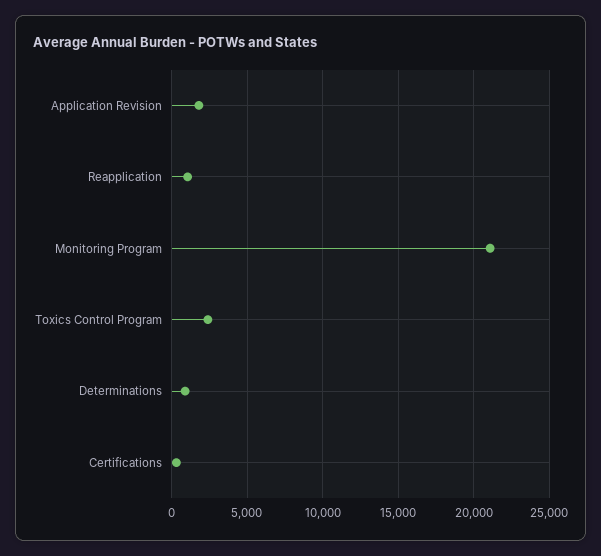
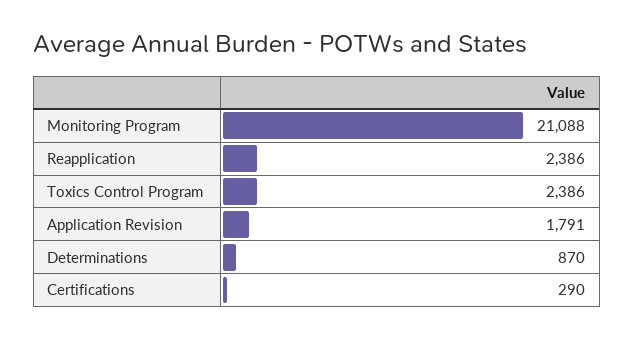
  {
    "Application Revision": 1791,
-   "Reapplication": 1000,
+   "Reapplication": 2386,
    "Monitoring Program": 21088,
    "Toxics Control Program": 2386,
    "Determinations": 870,
    "Certifications": 290
  }

